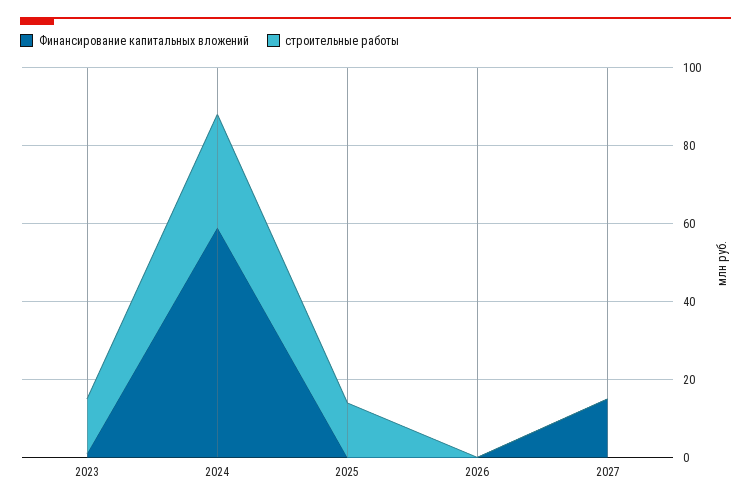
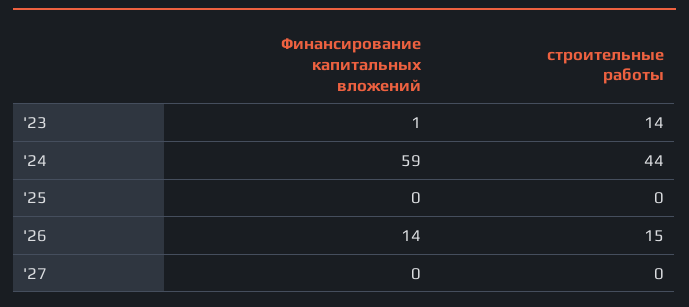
  {
    "Финансирование капитальных вложений": {
      "2023": 1,
      "2024": 59,
      "2025": 0,
-     "2026": 0,
+     "2026": 14,
-     "2027": 15
+     "2027": 0
    },
    "строительные работы": {
      "2023": 14,
-     "2024": 30,
+     "2024": 44,
-     "2025": 15,
+     "2025": 0,
-     "2026": 0,
+     "2026": 15,
      "2027": 0
    }
  }

